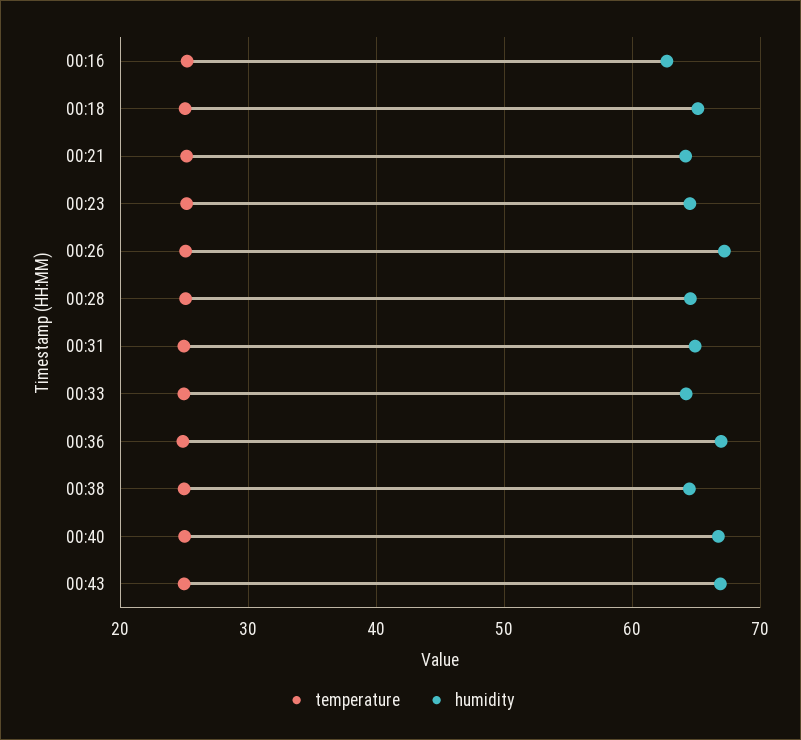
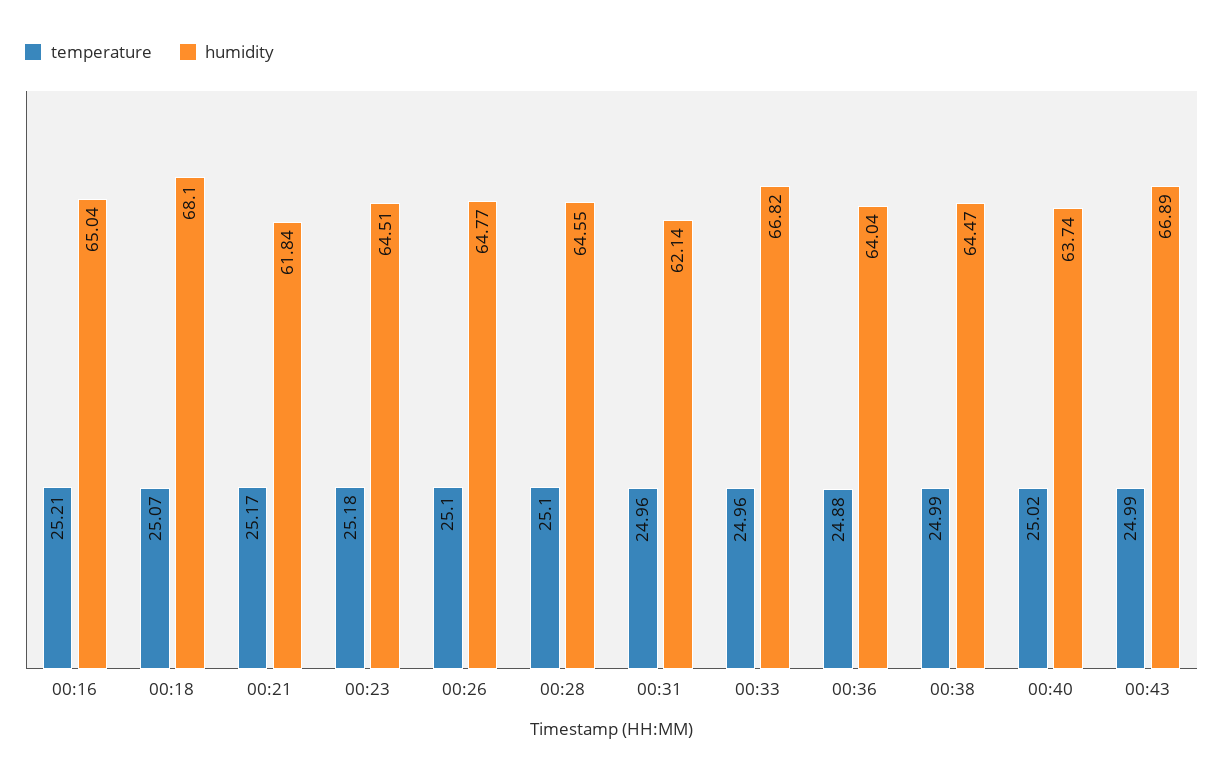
  {
    "temperature": {
      "00:16": 25.21,
      "00:18": 25.07,
      "00:21": 25.17,
      "00:23": 25.18,
      "00:26": 25.1,
      "00:28": 25.1,
      "00:31": 24.96,
      "00:33": 24.96,
      "00:36": 24.88,
      "00:38": 24.99,
      "00:40": 25.02,
      "00:43": 24.99
    },
    "humidity": {
-     "00:16": 63,
+     "00:16": 65.04,
-     "00:18": 65,
+     "00:18": 68.1,
-     "00:21": 64,
+     "00:21": 61.84,
      "00:23": 64.51,
-     "00:26": 67,
+     "00:26": 64.77,
      "00:28": 64.55,
-     "00:31": 65,
+     "00:31": 62.14,
-     "00:33": 64,
+     "00:33": 66.82,
-     "00:36": 67,
+     "00:36": 64.04,
      "00:38": 64.47,
-     "00:40": 67,
+     "00:40": 63.74,
      "00:43": 66.89
    }
  }

